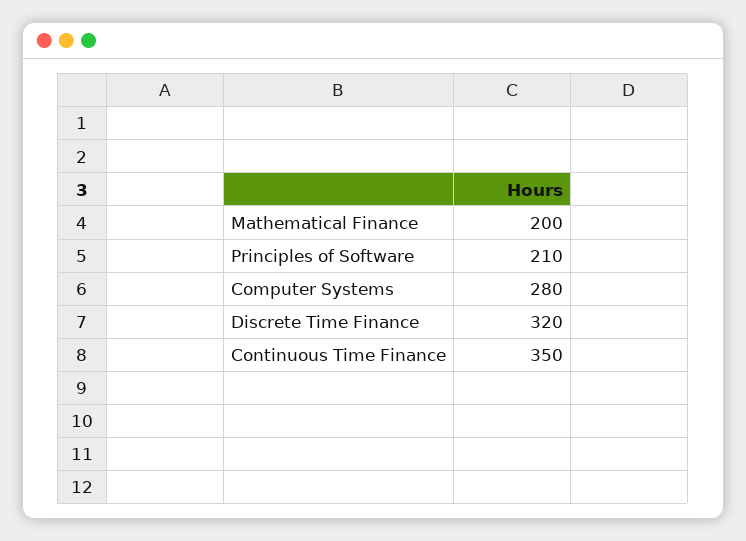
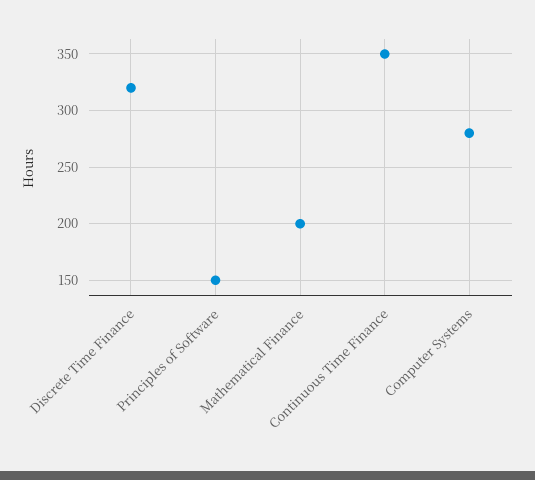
  {
    "Mathematical Finance": 200,
-   "Principles of Software": 210,
+   "Principles of Software": 150,
    "Computer Systems": 280,
    "Discrete Time Finance": 320,
    "Continuous Time Finance": 350
  }

